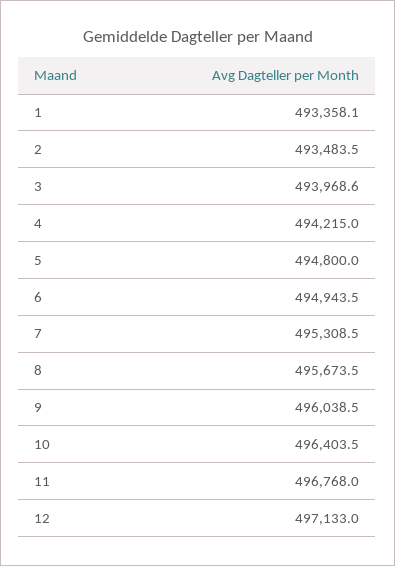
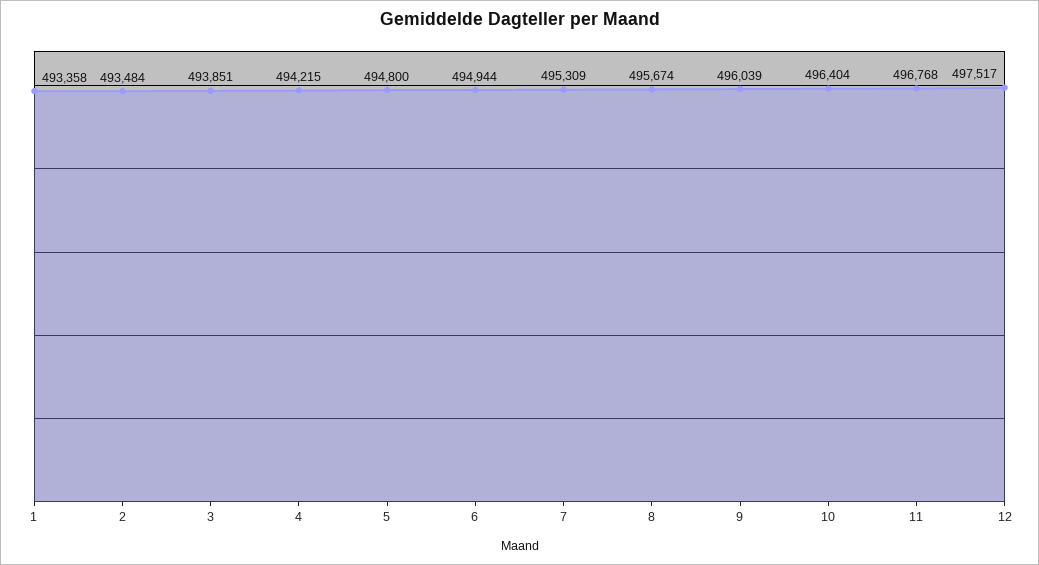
  {
    "1": 493358.1,
    "2": 493483.5,
-   "3": 493968.6,
+   "3": 493851,
    "4": 494215,
    "5": 494800,
    "6": 494943.5,
    "7": 495308.5,
    "8": 495673.5,
    "9": 496038.5,
    "10": 496403.5,
    "11": 496768,
-   "12": 497133
+   "12": 497517
  }

